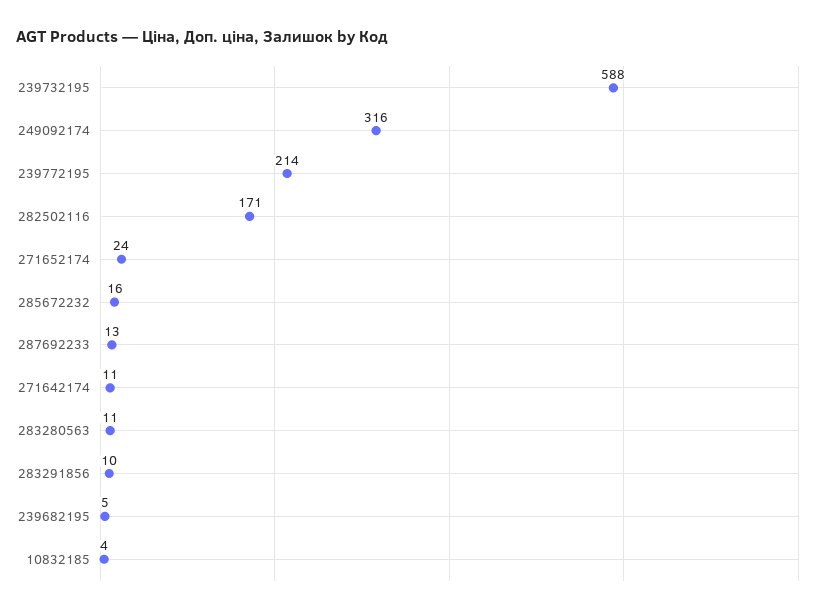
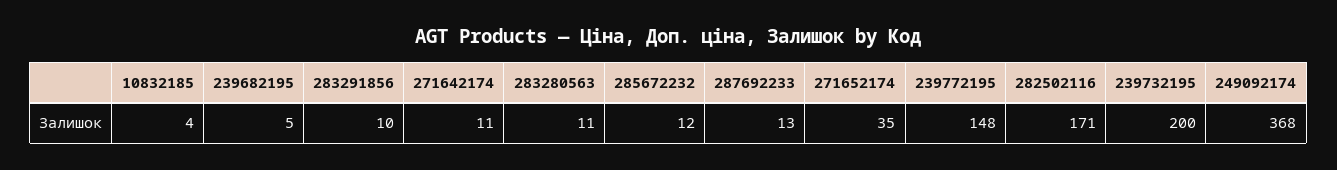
  {
-   "239732195": 588,
+   "239732195": 200,
-   "249092174": 316,
+   "249092174": 368,
-   "239772195": 214,
+   "239772195": 148,
    "282502116": 171,
-   "271652174": 24,
+   "271652174": 35,
-   "285672232": 16,
+   "285672232": 12,
    "287692233": 13,
    "271642174": 11,
    "283280563": 11,
    "283291856": 10,
    "239682195": 5,
    "10832185": 4
  }

